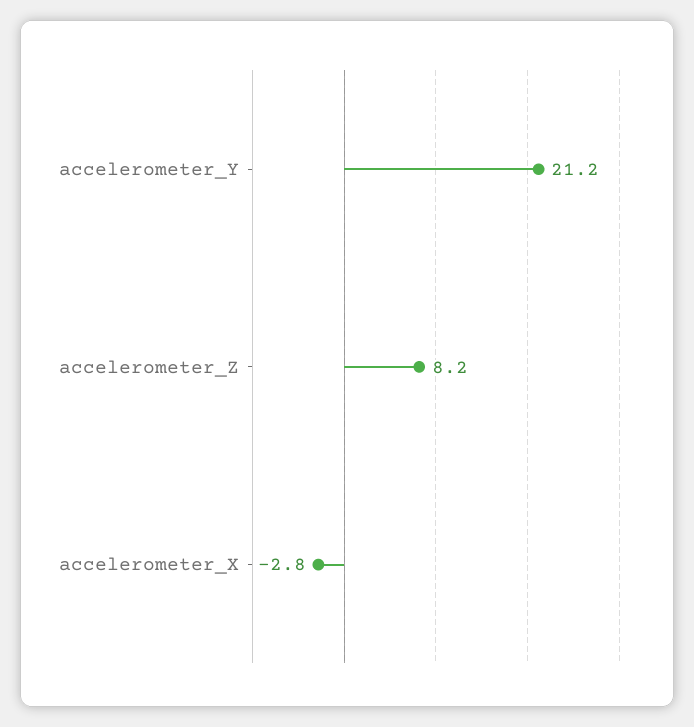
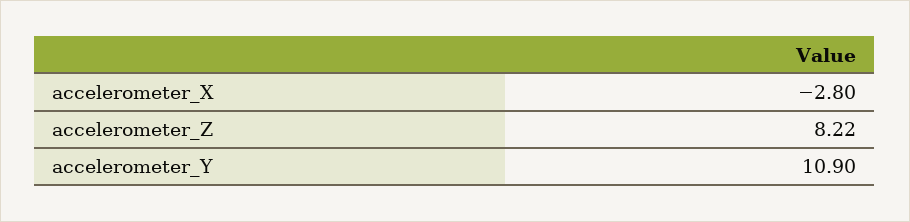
  {
-   "accelerometer_Y": 21.2,
+   "accelerometer_Y": 10.9,
    "accelerometer_Z": 8.22,
    "accelerometer_X": -2.8
  }

